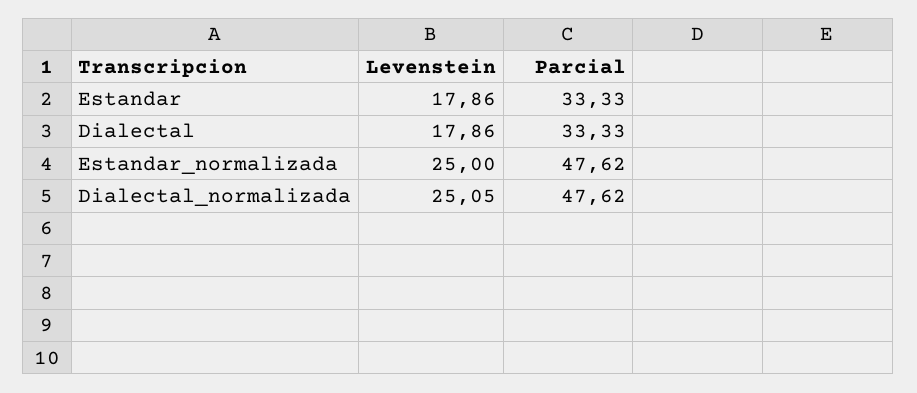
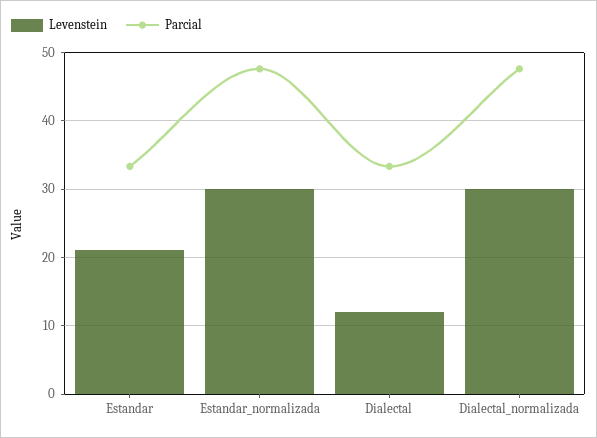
  {
    "Levenstein": {
-     "Estandar": 17.86,
+     "Estandar": 21,
-     "Dialectal": 17.86,
+     "Dialectal": 12,
-     "Estandar_normalizada": 25,
+     "Estandar_normalizada": 30,
-     "Dialectal_normalizada": 25.05
+     "Dialectal_normalizada": 30
    },
    "Parcial": {
      "Estandar": 33.33,
      "Dialectal": 33.33,
      "Estandar_normalizada": 47.62,
      "Dialectal_normalizada": 47.62
    }
  }

